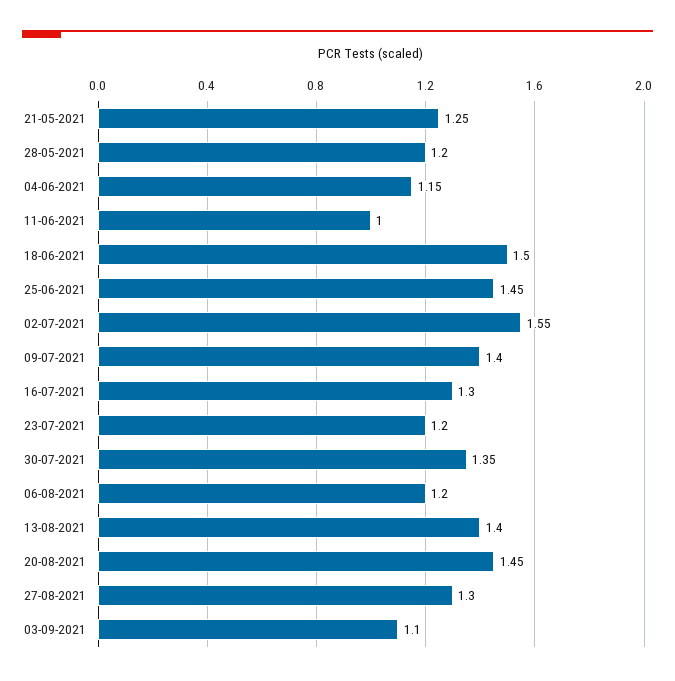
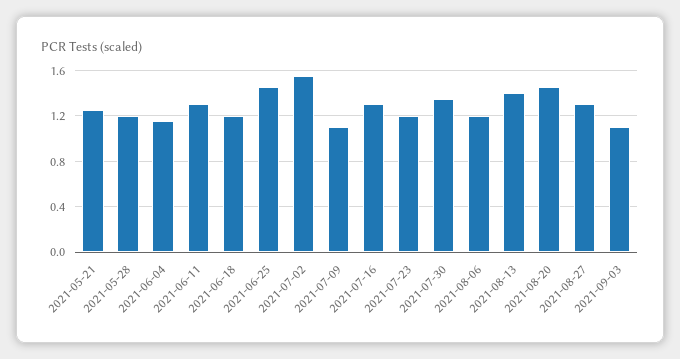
  {
    "21-05-2021": 1.25,
    "28-05-2021": 1.2,
    "04-06-2021": 1.15,
-   "11-06-2021": 1,
+   "11-06-2021": 1.3,
-   "18-06-2021": 1.5,
+   "18-06-2021": 1.2,
    "25-06-2021": 1.45,
    "02-07-2021": 1.55,
-   "09-07-2021": 1.4,
+   "09-07-2021": 1.1,
    "16-07-2021": 1.3,
    "23-07-2021": 1.2,
    "30-07-2021": 1.35,
    "06-08-2021": 1.2,
    "13-08-2021": 1.4,
    "20-08-2021": 1.45,
    "27-08-2021": 1.3,
    "03-09-2021": 1.1
  }

